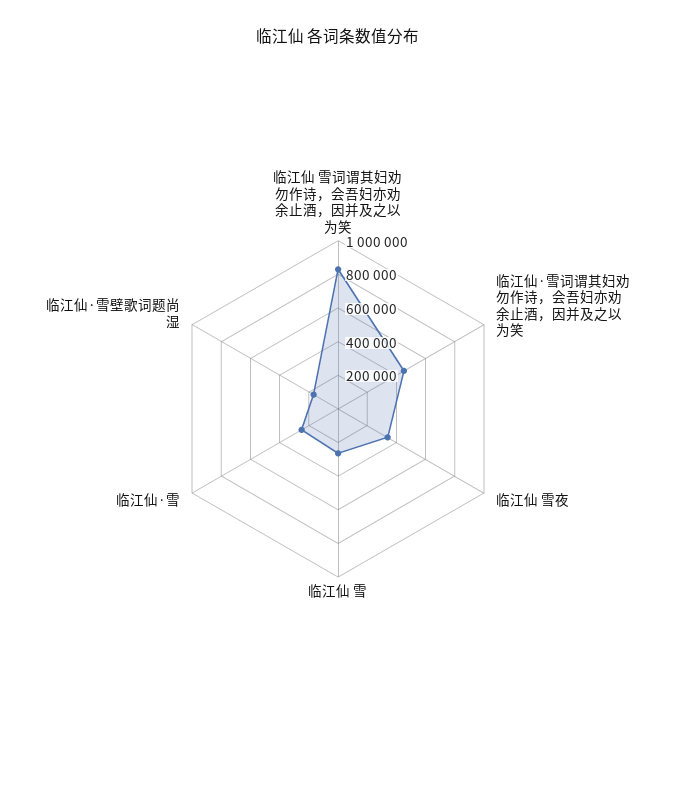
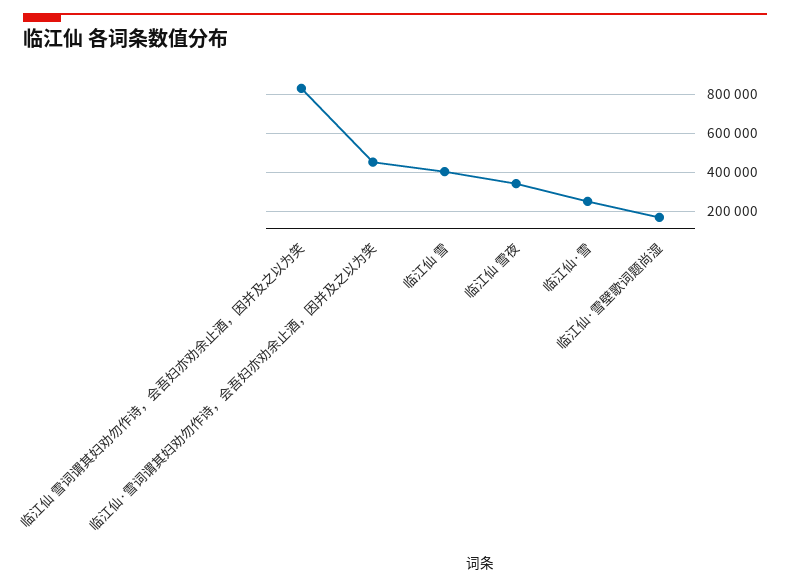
  {
    "临江仙 雪词谓其妇劝勿作诗，会吾妇亦劝余止酒，因并及之以为笑": 850000,
    "临江仙·雪词谓其妇劝勿作诗，会吾妇亦劝余止酒，因并及之以为笑": 450000,
    "临江仙 雪夜": 350000,
-   "临江仙 雪": 250000,
+   "临江仙 雪": 400000,
    "临江仙·雪": 250000,
    "临江仙·雪壁歌词题尚湿": 150000
  }

